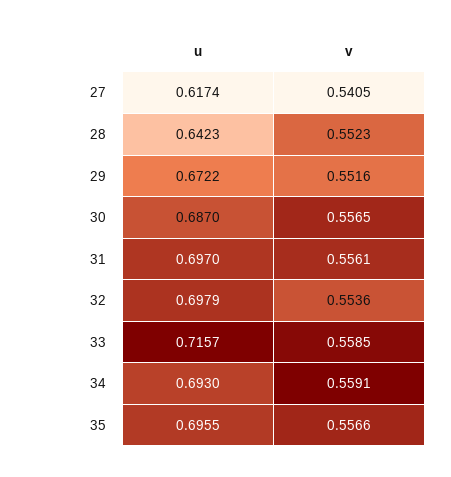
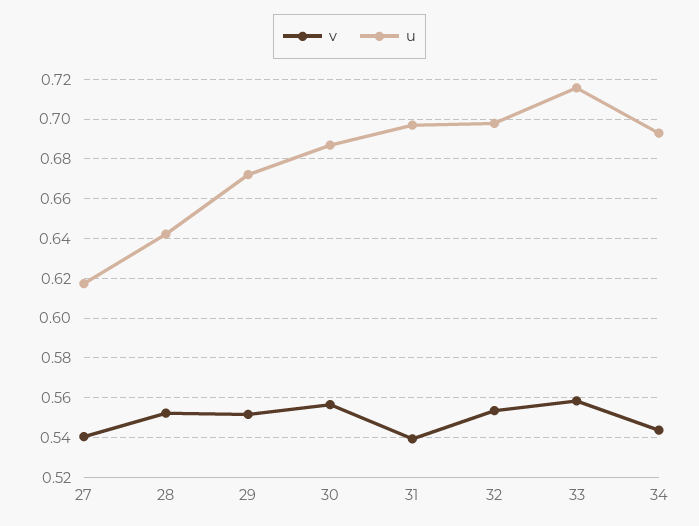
  {
    "u": {
      "27": 0.6174,
      "28": 0.6423,
      "29": 0.6722,
      "30": 0.687,
      "31": 0.697,
      "32": 0.6979,
      "33": 0.7157,
-     "34": 0.693,
+     "34": 0.693
-     "35": 0.6955
    },
    "v": {
      "27": 0.5405,
      "28": 0.5523,
      "29": 0.5516,
      "30": 0.5565,
-     "31": 0.5561,
+     "31": 0.54,
      "32": 0.5536,
      "33": 0.5585,
-     "34": 0.5591,
+     "34": 0.545
-     "35": 0.5566
    }
  }

